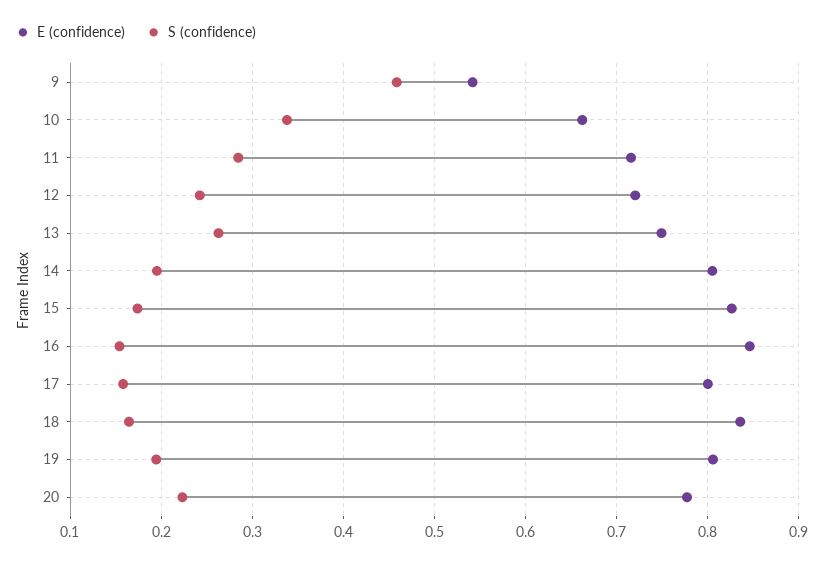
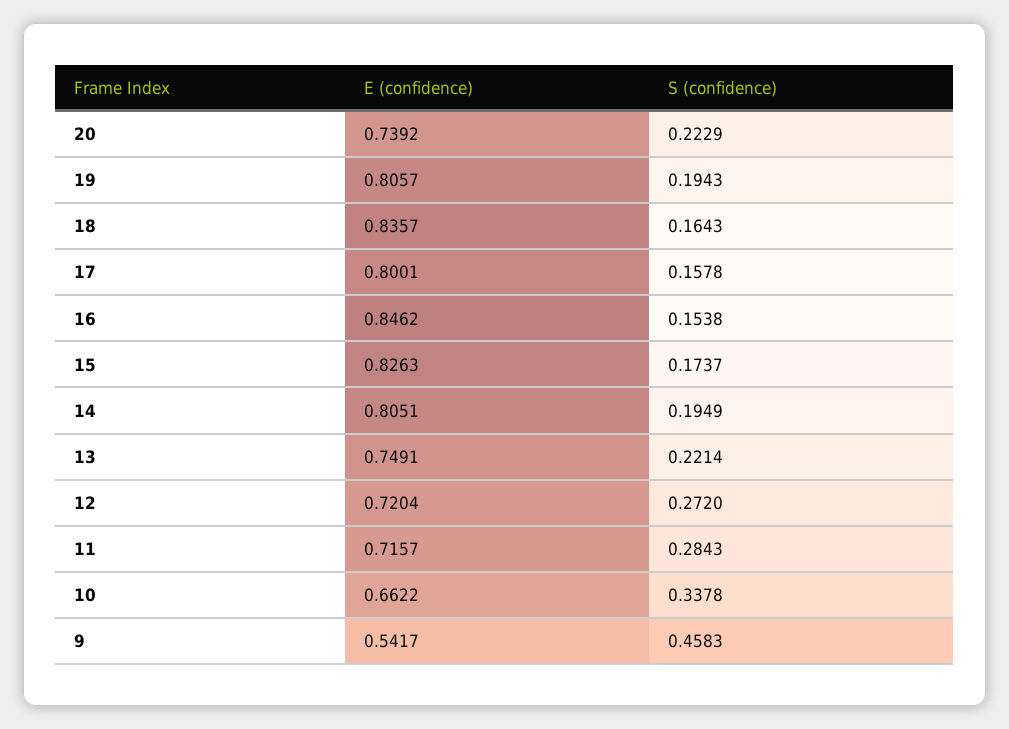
  {
    "E (confidence)": {
      "9": 0.5417,
      "10": 0.6622,
      "11": 0.7157,
      "12": 0.7204,
      "13": 0.7491,
      "14": 0.8051,
      "15": 0.8263,
      "16": 0.8462,
      "17": 0.8001,
      "18": 0.8357,
      "19": 0.8057,
-     "20": 0.78
+     "20": 0.7392
    },
    "S (confidence)": {
      "9": 0.4583,
      "10": 0.3378,
      "11": 0.2843,
-     "12": 0.24,
+     "12": 0.272,
-     "13": 0.26,
+     "13": 0.2214,
      "14": 0.1949,
      "15": 0.1737,
      "16": 0.1538,
      "17": 0.1578,
      "18": 0.1643,
      "19": 0.1943,
      "20": 0.2229
    }
  }

